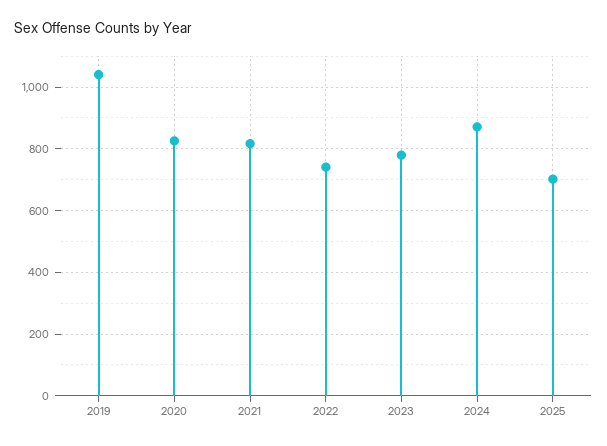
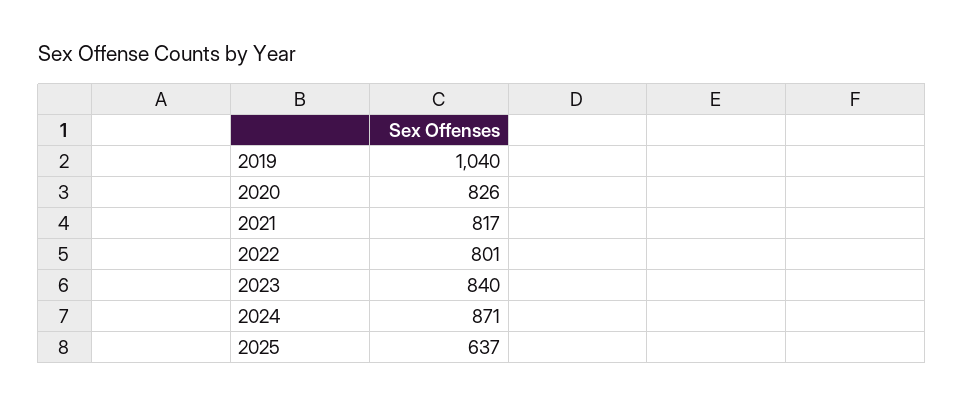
  {
    "2019": 1040,
    "2020": 826,
    "2021": 817,
-   "2022": 740,
+   "2022": 801,
-   "2023": 780,
+   "2023": 840,
    "2024": 871,
-   "2025": 700
+   "2025": 637
  }

